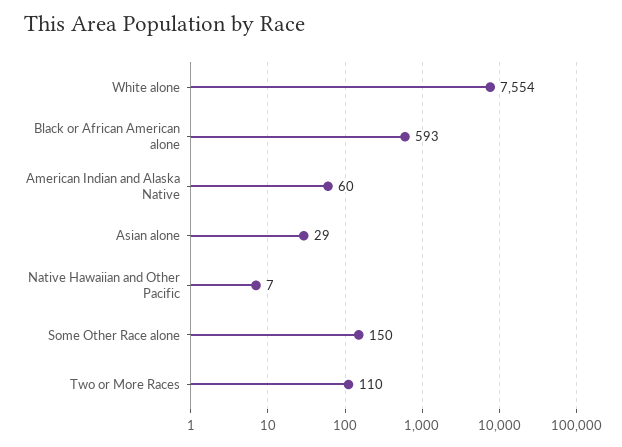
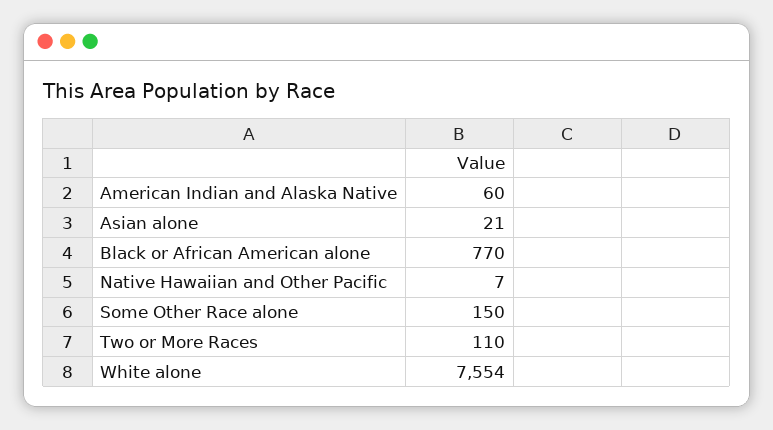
  {
    "White alone": 7554,
-   "Black or African American alone": 593,
+   "Black or African American alone": 770,
    "American Indian and Alaska Native": 60,
-   "Asian alone": 29,
+   "Asian alone": 21,
    "Native Hawaiian and Other Pacific": 7,
    "Some Other Race alone": 150,
    "Two or More Races": 110
  }

